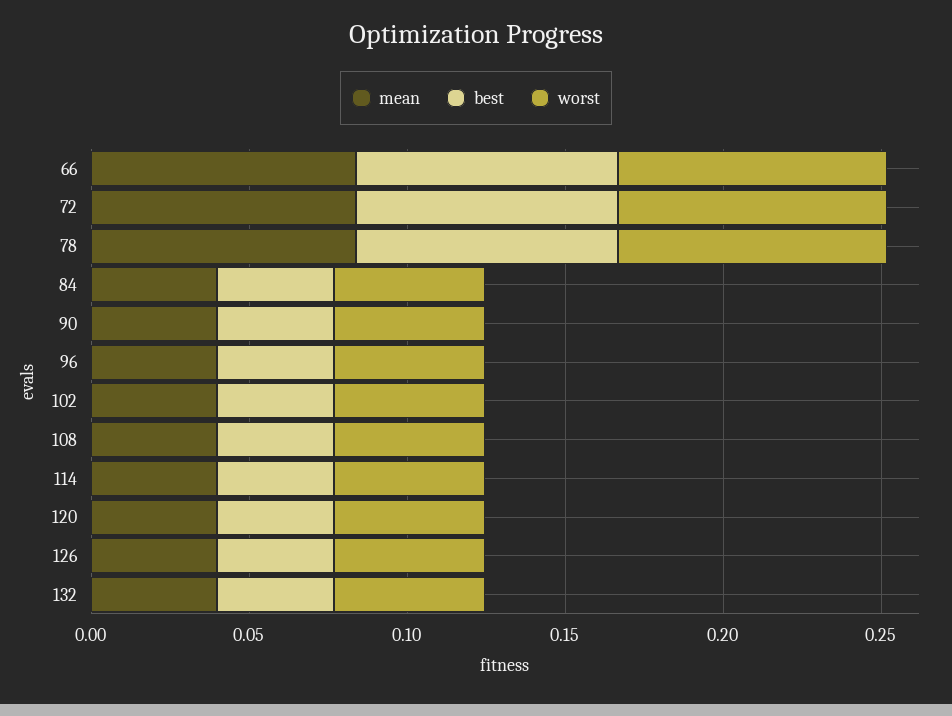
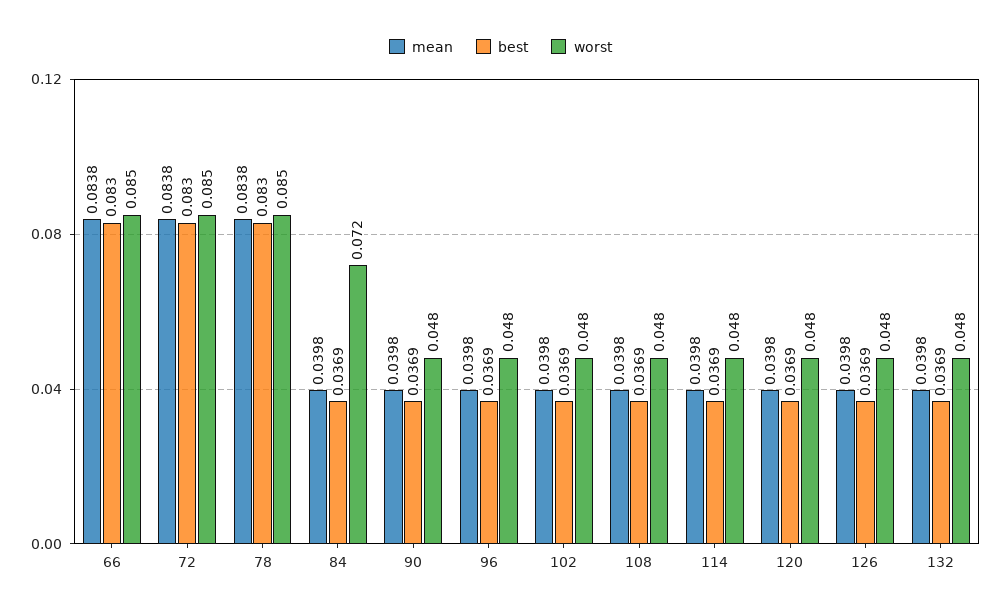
  {
    "mean": {
      "66": 0.0838,
      "72": 0.0838,
      "78": 0.0838,
      "84": 0.0398,
      "90": 0.0398,
      "96": 0.0398,
      "102": 0.0398,
      "108": 0.0398,
      "114": 0.0398,
      "120": 0.0398,
      "126": 0.0398,
      "132": 0.0398
    },
    "best": {
      "66": 0.083,
      "72": 0.083,
      "78": 0.083,
      "84": 0.0369,
      "90": 0.0369,
      "96": 0.0369,
      "102": 0.0369,
      "108": 0.0369,
      "114": 0.0369,
      "120": 0.0369,
      "126": 0.0369,
      "132": 0.0369
    },
    "worst": {
      "66": 0.085,
      "72": 0.085,
      "78": 0.085,
-     "84": 0.05,
+     "84": 0.072,
      "90": 0.048,
      "96": 0.048,
      "102": 0.048,
      "108": 0.048,
      "114": 0.048,
      "120": 0.048,
      "126": 0.048,
      "132": 0.048
    }
  }

